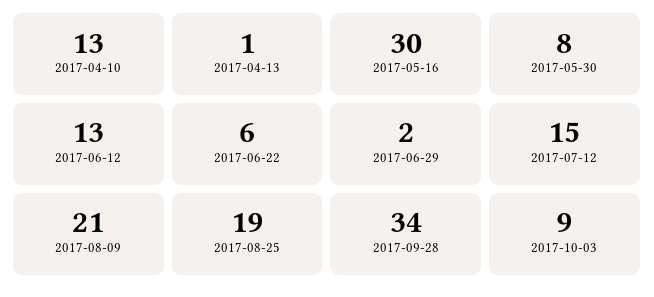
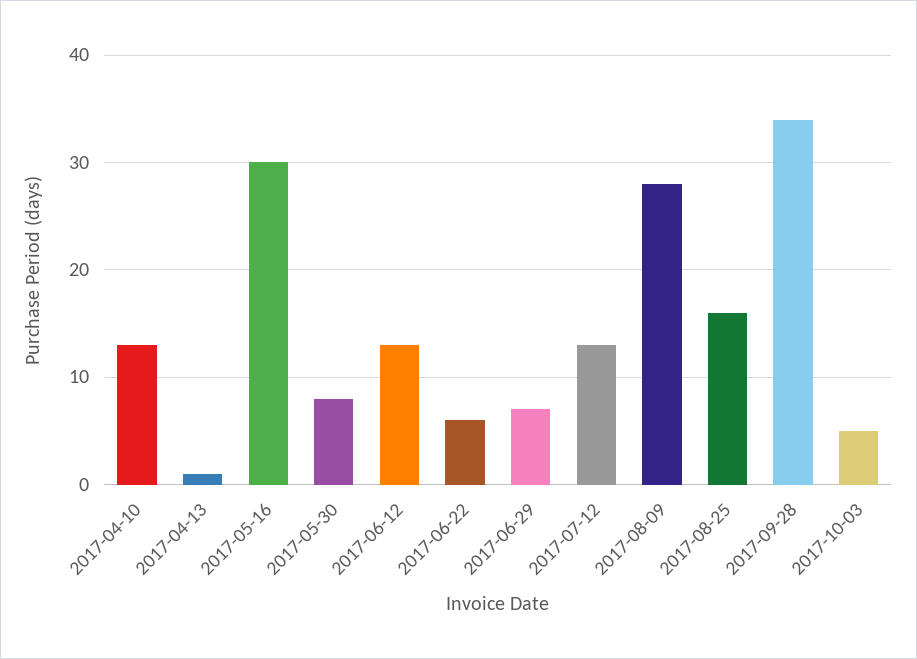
  {
    "2017-04-10": 13,
    "2017-04-13": 1,
    "2017-05-16": 30,
    "2017-05-30": 8,
    "2017-06-12": 13,
    "2017-06-22": 6,
-   "2017-06-29": 2,
+   "2017-06-29": 7,
-   "2017-07-12": 15,
+   "2017-07-12": 13,
-   "2017-08-09": 21,
+   "2017-08-09": 28,
-   "2017-08-25": 19,
+   "2017-08-25": 16,
    "2017-09-28": 34,
-   "2017-10-03": 9
+   "2017-10-03": 5
  }

